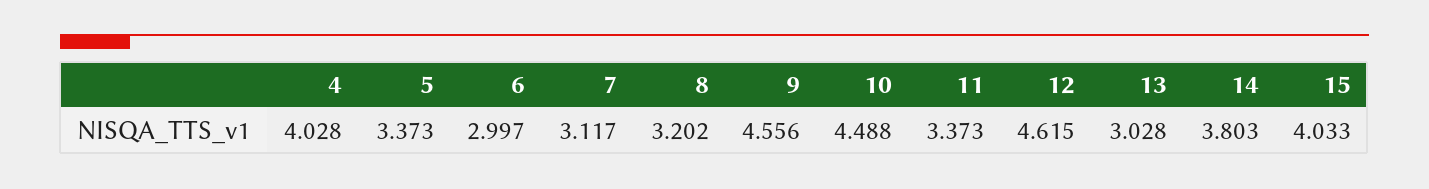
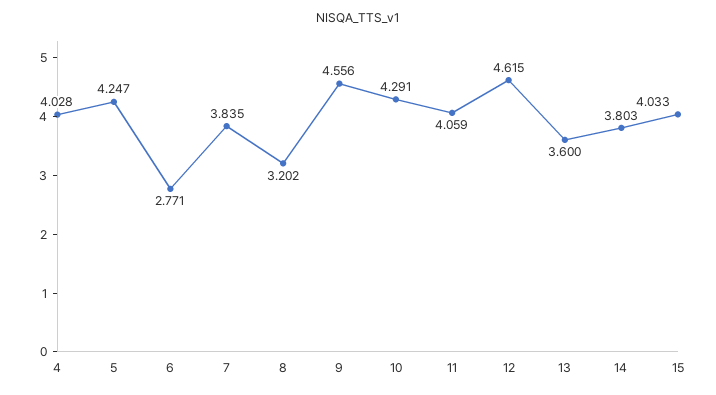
  {
    "4": 4.028,
-   "5": 3.373,
+   "5": 4.247,
-   "6": 2.997,
+   "6": 2.771,
-   "7": 3.117,
+   "7": 3.835,
    "8": 3.202,
    "9": 4.556,
-   "10": 4.488,
+   "10": 4.291,
-   "11": 3.373,
+   "11": 4.059,
    "12": 4.615,
-   "13": 3.028,
+   "13": 3.6,
    "14": 3.803,
    "15": 4.033
  }

